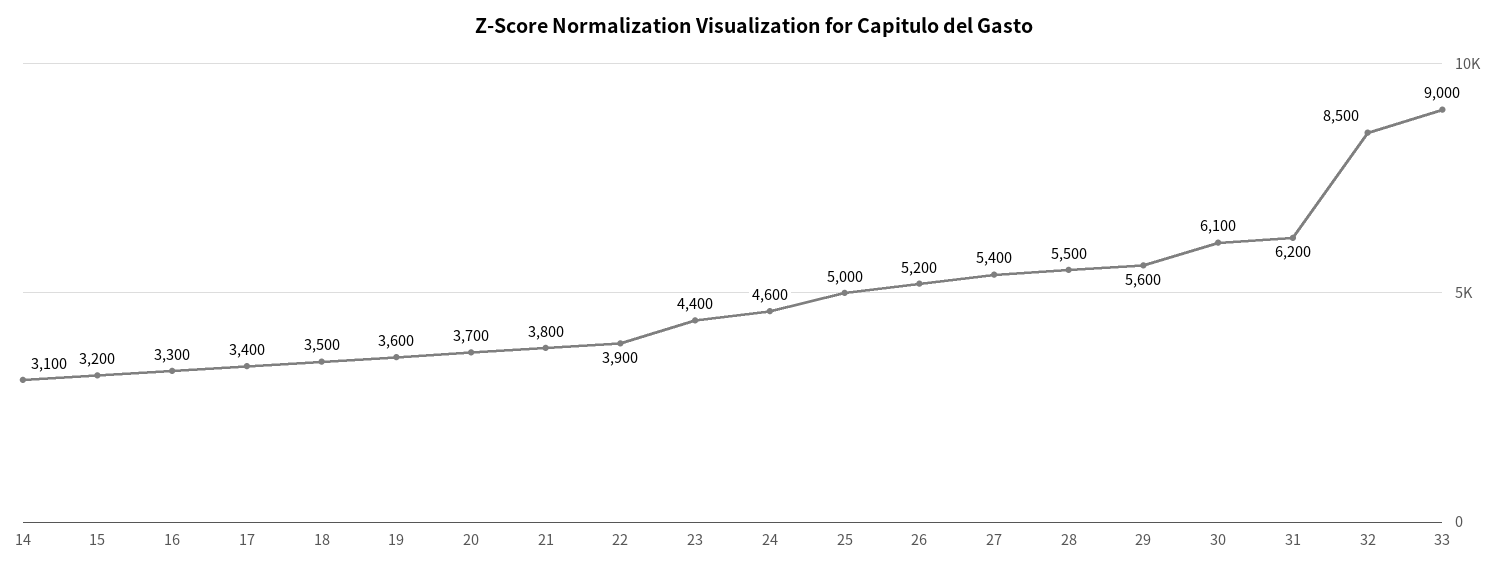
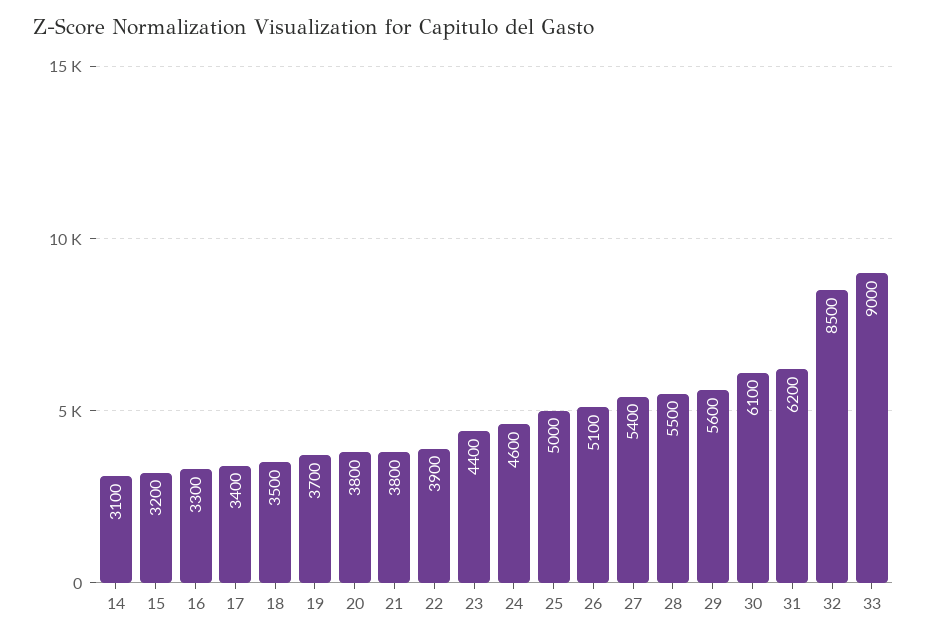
  {
    "14": 3100,
    "15": 3200,
    "16": 3300,
    "17": 3400,
    "18": 3500,
-   "19": 3600,
+   "19": 3700,
-   "20": 3700,
+   "20": 3800,
    "21": 3800,
    "22": 3900,
    "23": 4400,
    "24": 4600,
    "25": 5000,
-   "26": 5200,
+   "26": 5100,
    "27": 5400,
    "28": 5500,
    "29": 5600,
    "30": 6100,
    "31": 6200,
    "32": 8500,
    "33": 9000
  }

